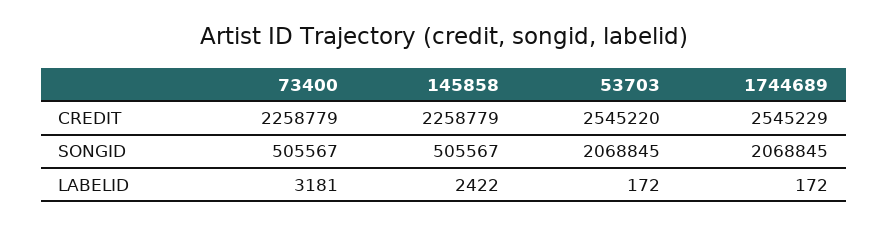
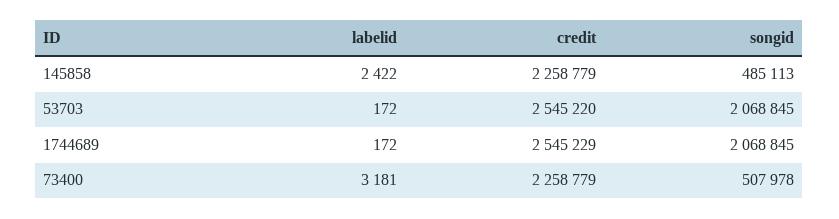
  {
    "73400": {
      "CREDIT": 2258779,
-     "SONGID": 505567,
+     "SONGID": 507978,
      "LABELID": 3181
    },
    "145858": {
      "CREDIT": 2258779,
-     "SONGID": 505567,
+     "SONGID": 485113,
      "LABELID": 2422
    },
    "53703": {
      "CREDIT": 2545220,
      "SONGID": 2068845,
      "LABELID": 172
    },
    "1744689": {
      "CREDIT": 2545229,
      "SONGID": 2068845,
      "LABELID": 172
    }
  }

